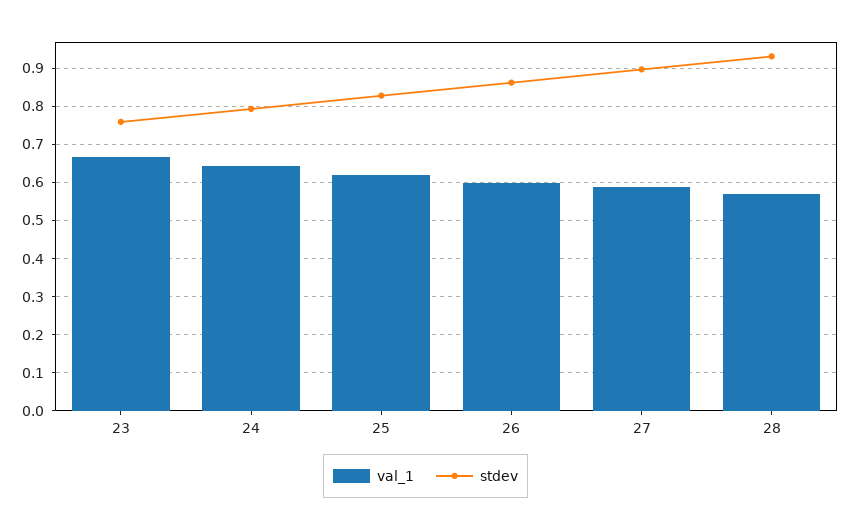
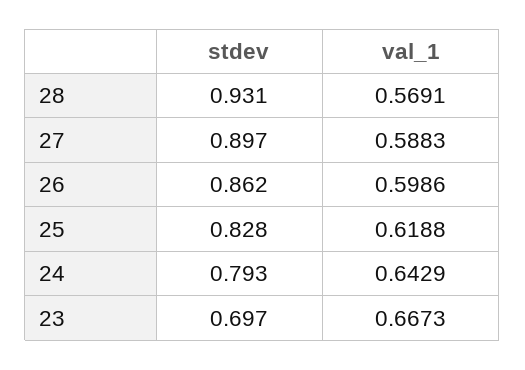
  {
    "val_1": {
      "23": 0.6673,
      "24": 0.6429,
      "25": 0.6188,
      "26": 0.5986,
      "27": 0.5883,
      "28": 0.5691
    },
    "stdev": {
-     "23": 0.76,
+     "23": 0.697,
      "24": 0.793,
      "25": 0.828,
      "26": 0.862,
      "27": 0.897,
      "28": 0.931
    }
  }

